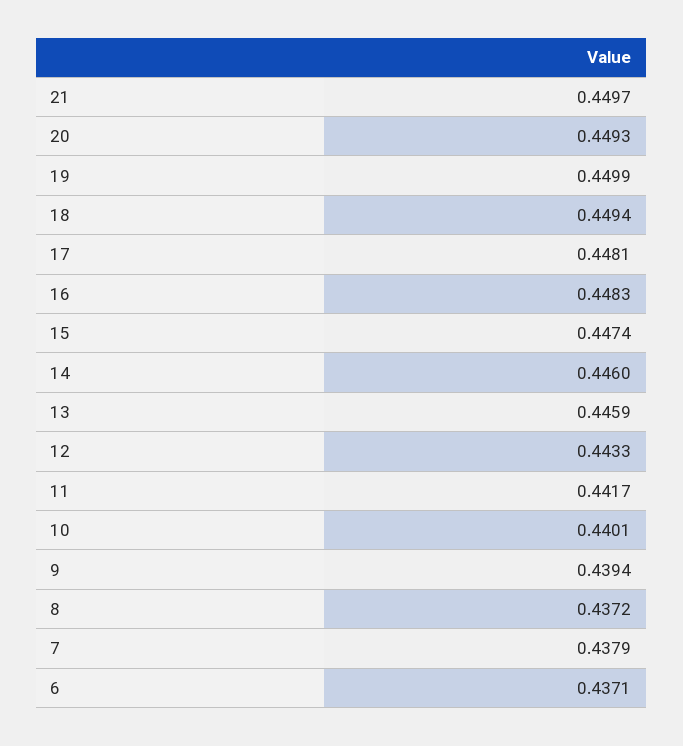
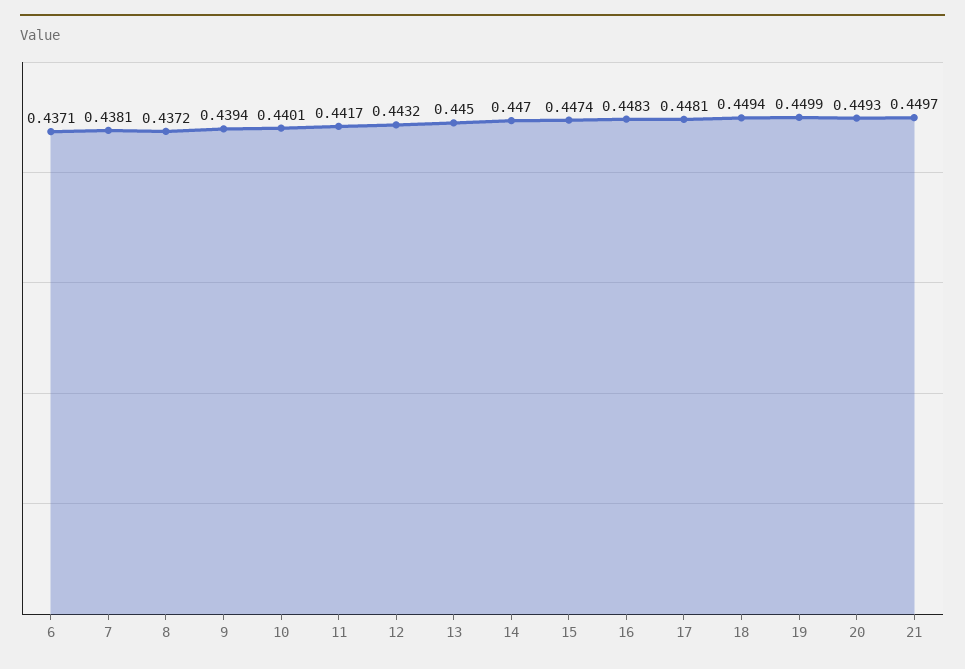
  {
    "21": 0.4497,
    "20": 0.4493,
    "19": 0.4499,
    "18": 0.4494,
    "17": 0.4481,
    "16": 0.4483,
    "15": 0.4474,
-   "14": 0.446,
+   "14": 0.447,
-   "13": 0.4459,
+   "13": 0.445,
-   "12": 0.4433,
+   "12": 0.4432,
    "11": 0.4417,
    "10": 0.4401,
    "9": 0.4394,
    "8": 0.4372,
-   "7": 0.4379,
+   "7": 0.4381,
    "6": 0.4371
  }

